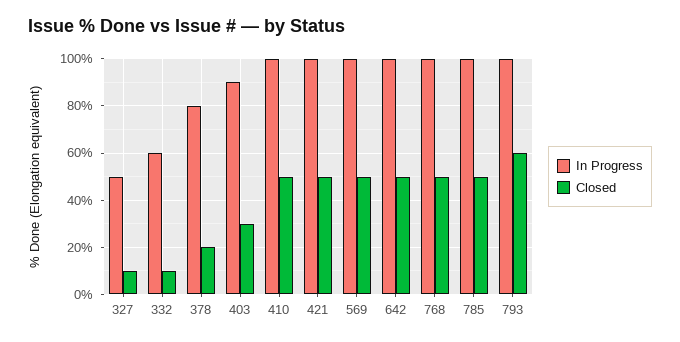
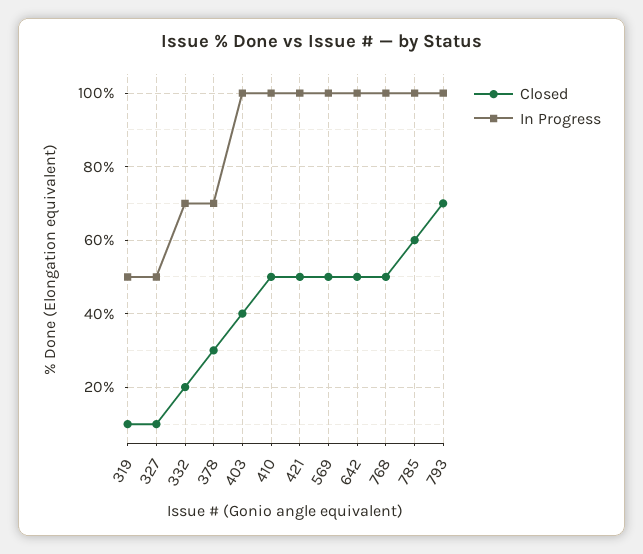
  {
    "In Progress": {
      "327": 50,
-     "332": 60,
+     "332": 70,
-     "378": 80,
+     "378": 70,
-     "403": 90,
+     "403": 100,
      "410": 100,
      "421": 100,
      "569": 100,
      "642": 100,
      "768": 100,
      "785": 100,
-     "793": 100
+     "793": 100,
+     "319": 50
    },
    "Closed": {
      "327": 10,
-     "332": 10,
+     "332": 20,
-     "378": 20,
+     "378": 30,
-     "403": 30,
+     "403": 40,
      "410": 50,
      "421": 50,
      "569": 50,
      "642": 50,
      "768": 50,
-     "785": 50,
+     "785": 60,
-     "793": 60
+     "793": 70,
+     "319": 10
    }
  }

